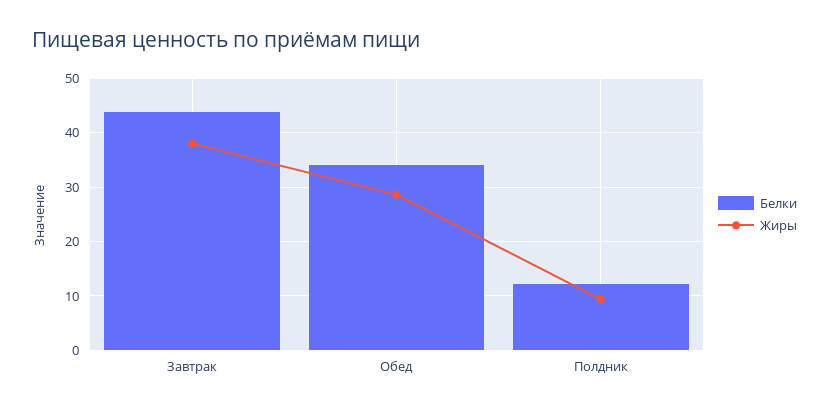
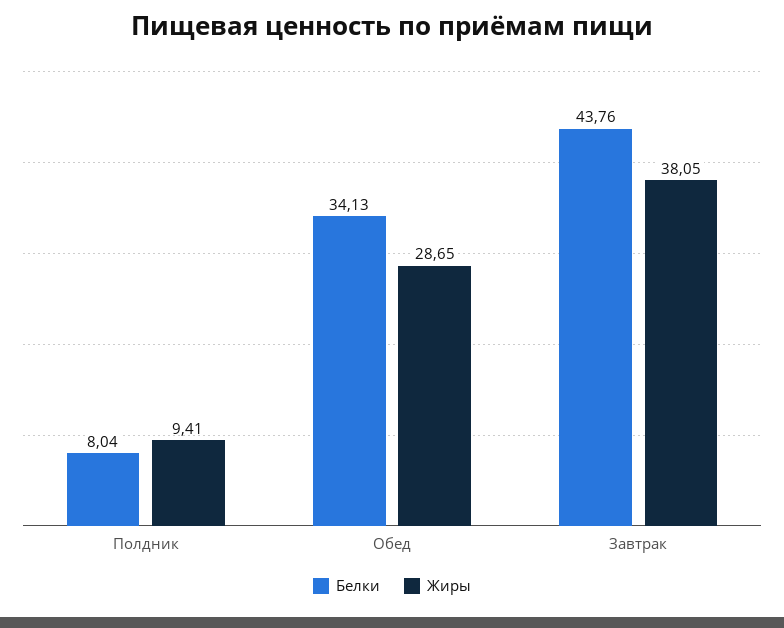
  {
    "Белки": {
      "Завтрак": 43.76,
      "Обед": 34.13,
-     "Полдник": 12
+     "Полдник": 8.04
    },
    "Жиры": {
      "Завтрак": 38.05,
      "Обед": 28.65,
      "Полдник": 9.41
    }
  }

